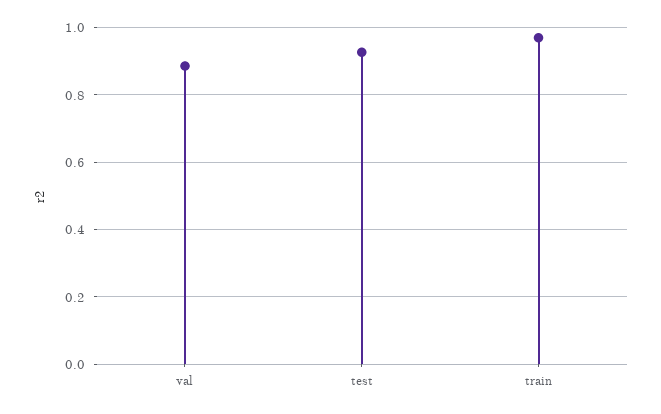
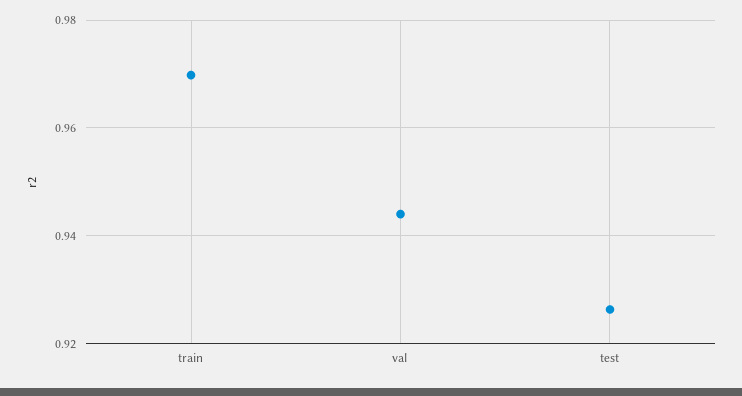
  {
-   "val": 0.88,
+   "val": 0.944,
    "test": 0.926,
    "train": 0.97
  }

